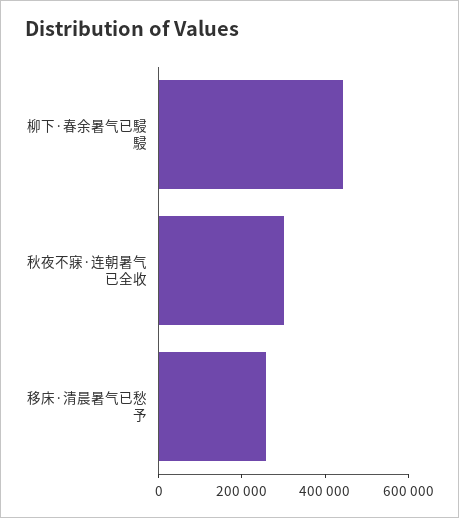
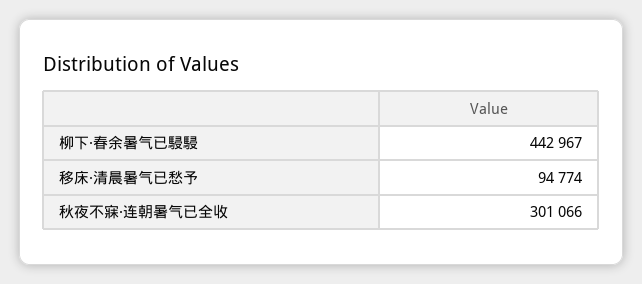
  {
    "柳下·春余暑气已駸駸": 442967,
    "秋夜不寐·连朝暑气已全收": 301066,
-   "移床·清晨暑气已愁予": 250000
+   "移床·清晨暑气已愁予": 94774
  }

